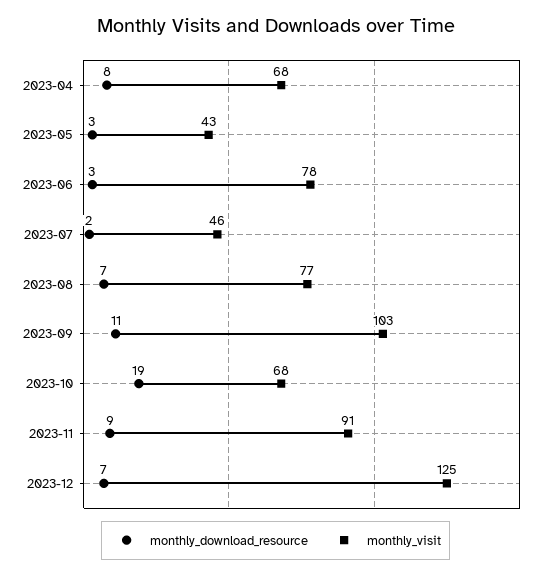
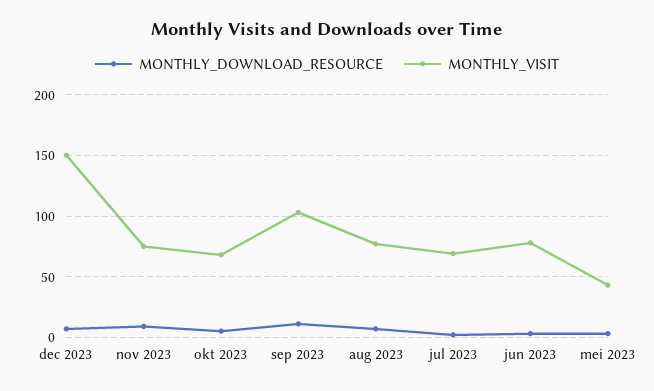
  {
    "monthly_download_resource": {
-     "2023-04": 8,
      "2023-05": 3,
      "2023-06": 3,
      "2023-07": 2,
      "2023-08": 7,
      "2023-09": 11,
-     "2023-10": 19,
+     "2023-10": 5,
      "2023-11": 9,
      "2023-12": 7
    },
    "monthly_visit": {
-     "2023-04": 68,
      "2023-05": 43,
      "2023-06": 78,
-     "2023-07": 46,
+     "2023-07": 70,
      "2023-08": 77,
      "2023-09": 103,
      "2023-10": 68,
-     "2023-11": 91,
+     "2023-11": 75,
-     "2023-12": 125
+     "2023-12": 150
    }
  }

